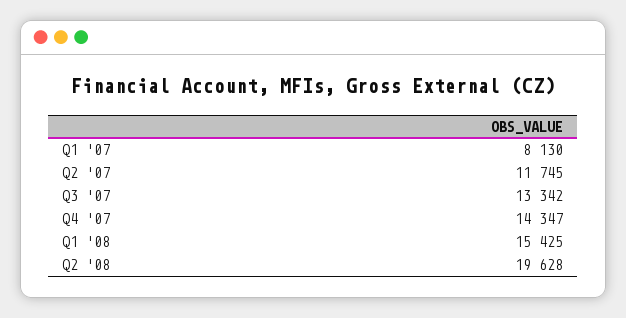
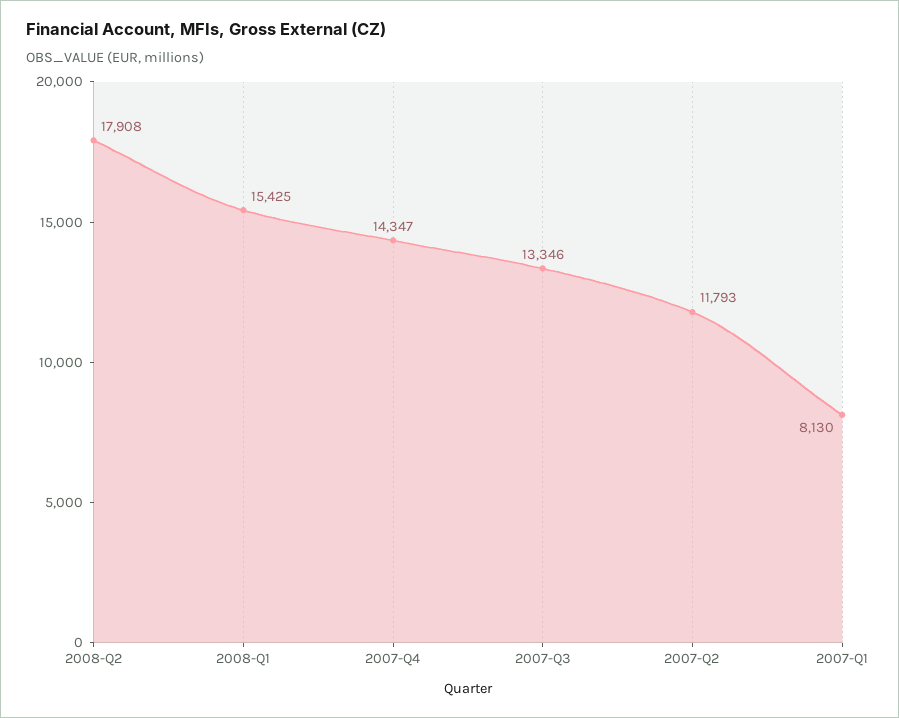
  {
    "Q1 '07": 8130,
-   "Q2 '07": 11745,
+   "Q2 '07": 11793,
-   "Q3 '07": 13342,
+   "Q3 '07": 13346,
    "Q4 '07": 14347,
    "Q1 '08": 15425,
-   "Q2 '08": 19628
+   "Q2 '08": 17908
  }

